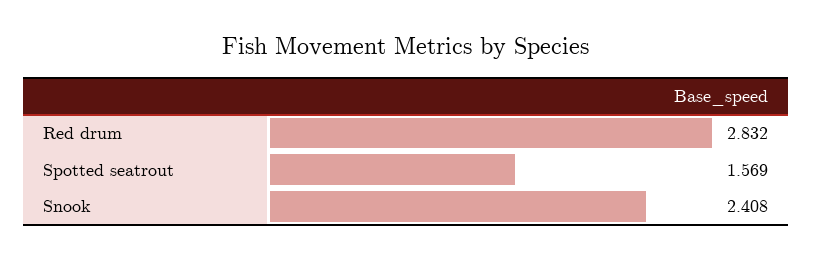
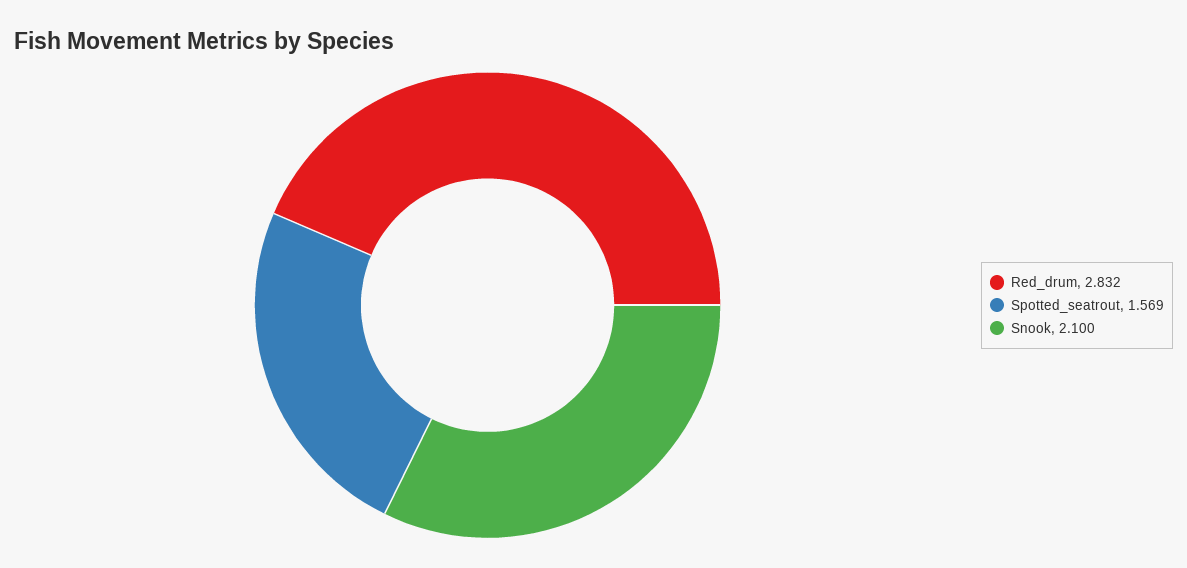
  {
    "Red drum": 2.832,
    "Spotted seatrout": 1.569,
-   "Snook": 2.408
+   "Snook": 2.1
  }

